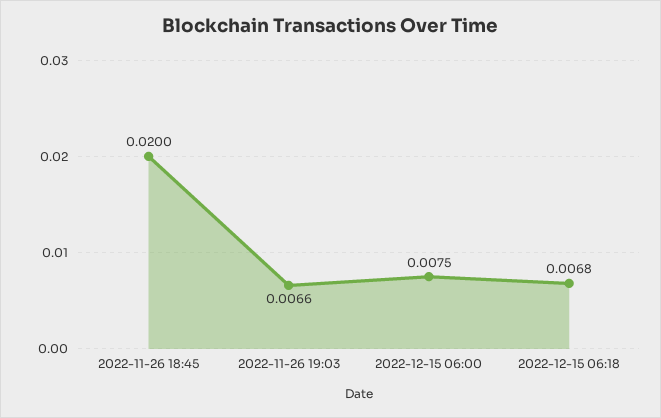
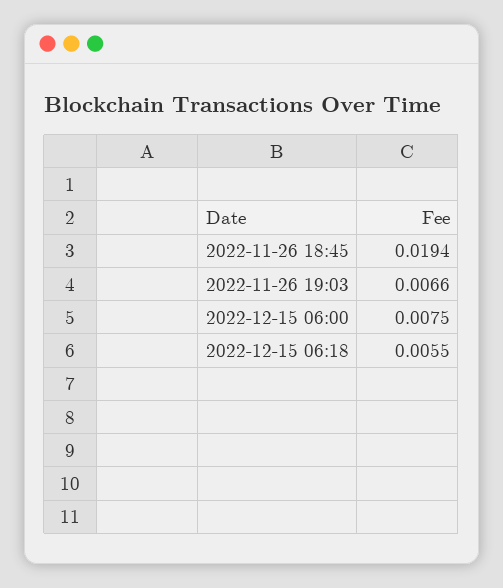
  {
-   "2022-11-26 18:45": 0.02,
+   "2022-11-26 18:45": 0.0194,
    "2022-11-26 19:03": 0.0066,
    "2022-12-15 06:00": 0.0075,
-   "2022-12-15 06:18": 0.0068
+   "2022-12-15 06:18": 0.0055
  }

